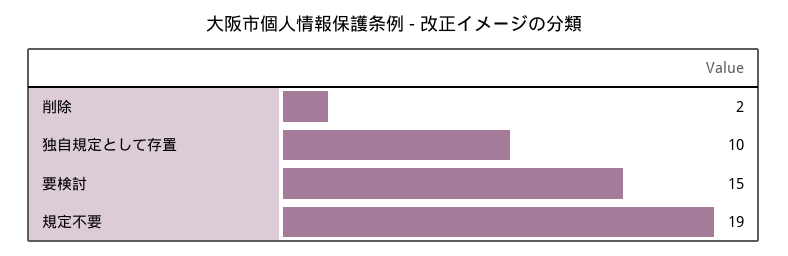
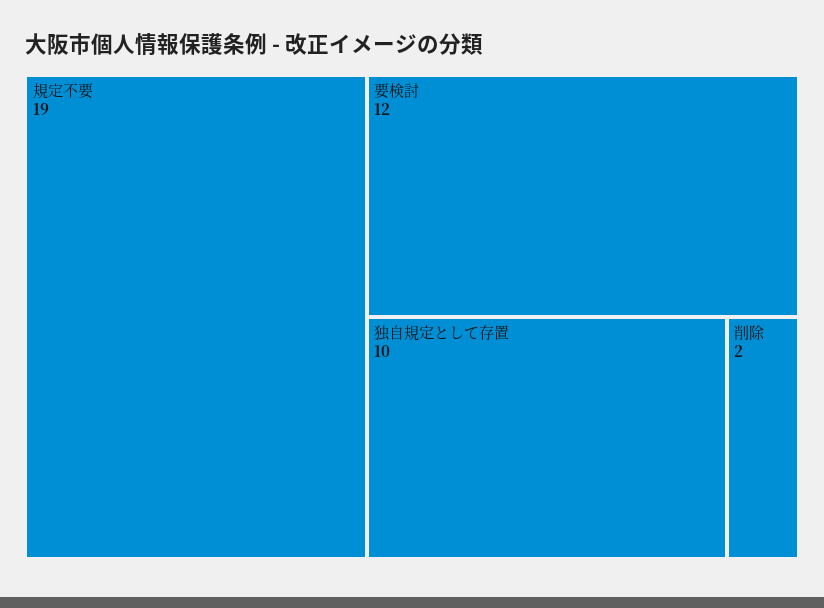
  {
    "削除": 2,
    "独自規定として存置": 10,
-   "要検討": 15,
+   "要検討": 12,
    "規定不要": 19
  }

